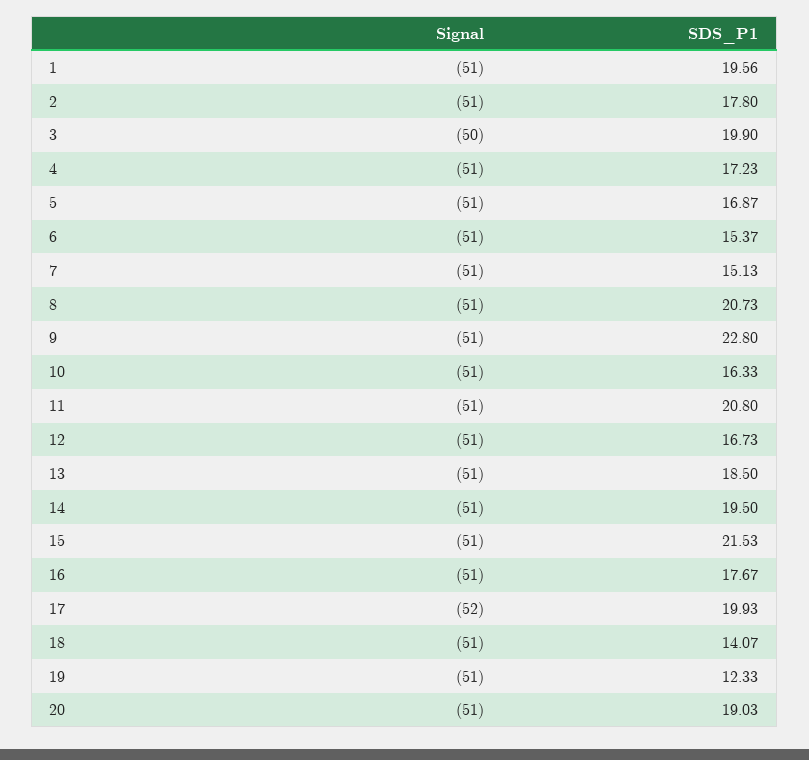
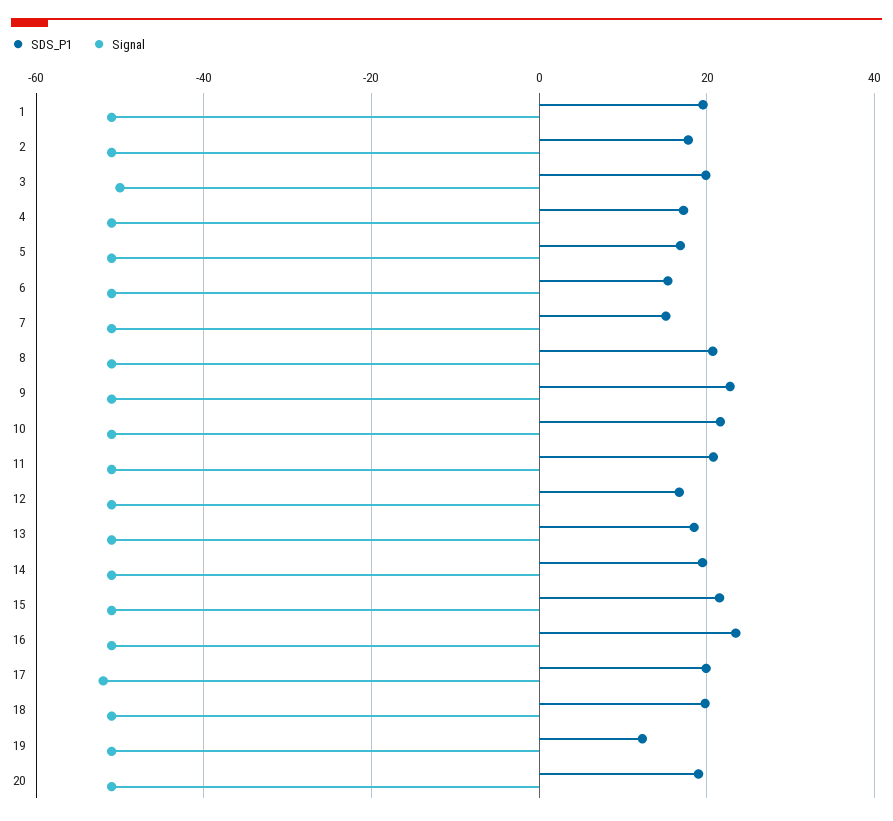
  {
    "Signal": {
      "1": -51,
      "2": -51,
      "3": -50,
      "4": -51,
      "5": -51,
      "6": -51,
      "7": -51,
      "8": -51,
      "9": -51,
      "10": -51,
      "11": -51,
      "12": -51,
      "13": -51,
      "14": -51,
      "15": -51,
      "16": -51,
      "17": -52,
      "18": -51,
      "19": -51,
      "20": -51
    },
    "SDS_P1": {
      "1": 19.56,
      "2": 17.8,
      "3": 19.9,
      "4": 17.23,
      "5": 16.87,
      "6": 15.37,
      "7": 15.13,
      "8": 20.73,
      "9": 22.8,
-     "10": 16.33,
+     "10": 22,
      "11": 20.8,
      "12": 16.73,
      "13": 18.5,
      "14": 19.5,
      "15": 21.53,
-     "16": 17.67,
+     "16": 24,
      "17": 19.93,
-     "18": 14.07,
+     "18": 20,
      "19": 12.33,
      "20": 19.03
    }
  }

